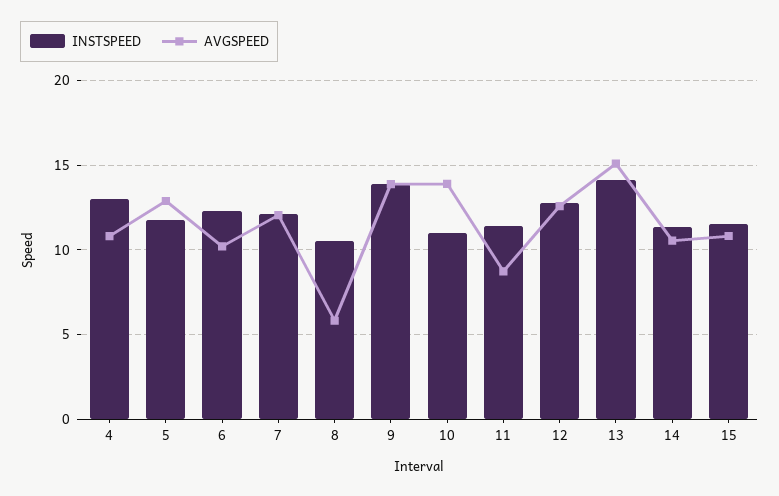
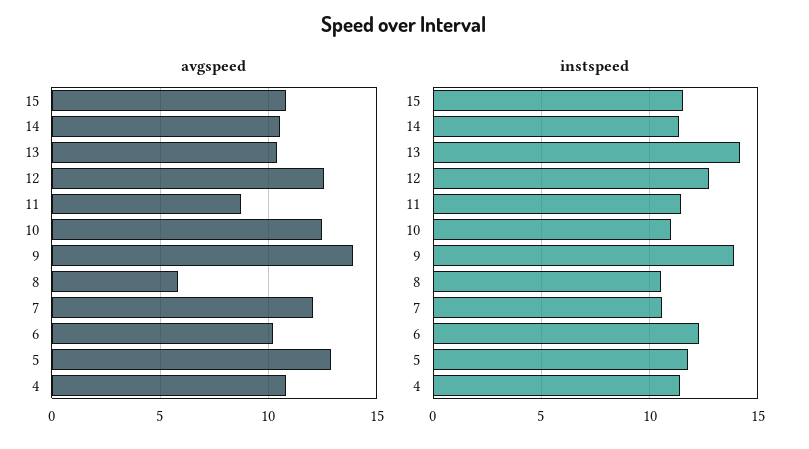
  {
    "INSTSPEED": {
-     "4": 13,
+     "4": 11.5,
      "5": 12,
      "6": 12.5,
-     "7": 12,
+     "7": 10.5,
      "8": 10.5,
      "9": 14,
      "10": 11,
      "11": 11.5,
      "12": 13,
      "13": 14,
      "14": 11.5,
      "15": 11.5
    },
    "AVGSPEED": {
      "4": 11,
      "5": 13,
      "6": 10,
      "7": 12,
      "8": 6,
      "9": 14,
-     "10": 14,
+     "10": 12.5,
      "11": 8.5,
      "12": 12.5,
-     "13": 15,
+     "13": 10.5,
      "14": 10.5,
      "15": 11
    }
  }

